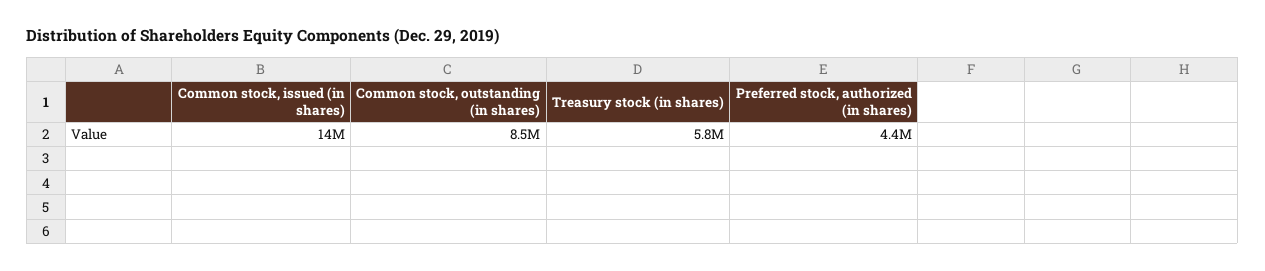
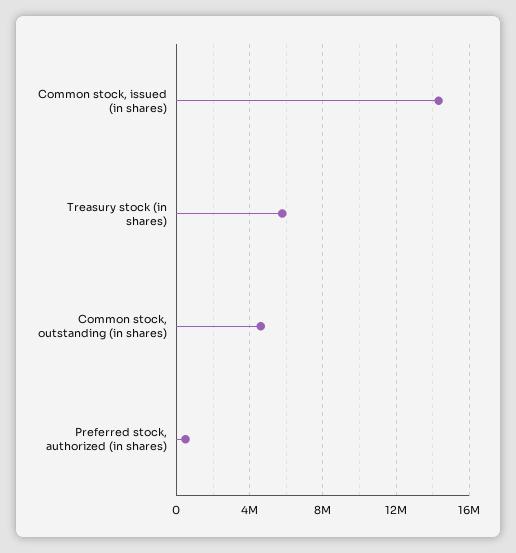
  {
    "Common stock, issued (in shares)": 14000000,
-   "Common stock, outstanding (in shares)": 8500000,
+   "Common stock, outstanding (in shares)": 4500000,
    "Treasury stock (in shares)": 5800000,
-   "Preferred stock, authorized (in shares)": 4400000
+   "Preferred stock, authorized (in shares)": 500000
  }

